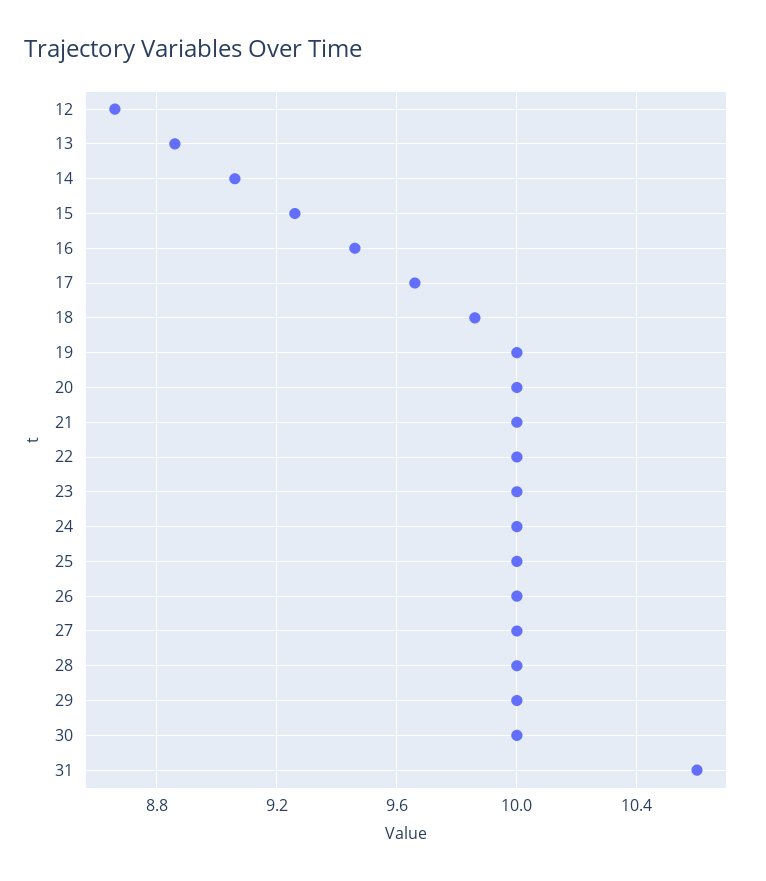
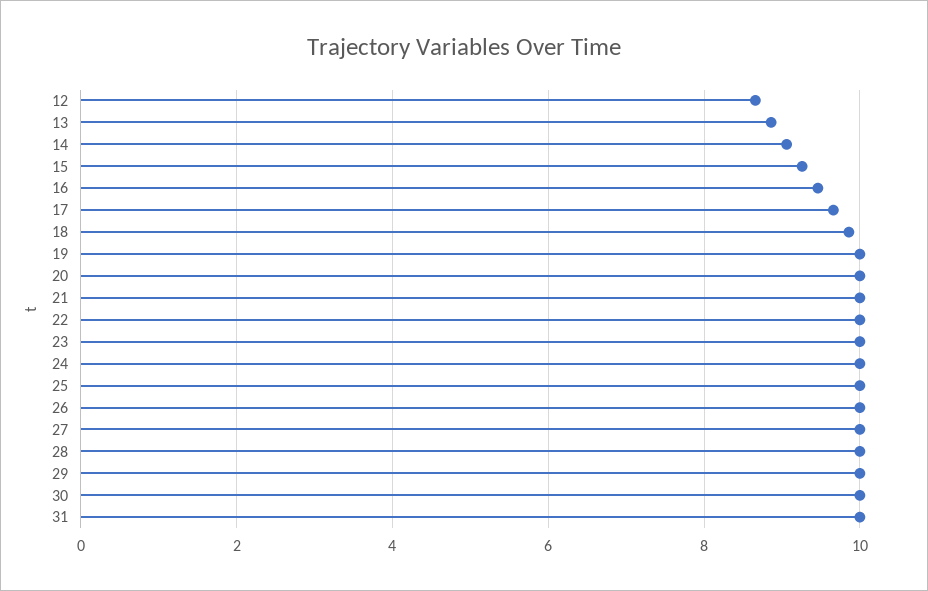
  {
    "12": 8.65,
    "13": 8.85,
    "14": 9.05,
    "15": 9.25,
    "16": 9.45,
    "17": 9.65,
    "18": 9.85,
    "19": 10,
    "20": 10,
    "21": 10,
    "22": 10,
    "23": 10,
    "24": 10,
    "25": 10,
    "26": 10,
    "27": 10,
    "28": 10,
    "29": 10,
    "30": 10,
-   "31": 10.6
+   "31": 10
  }

